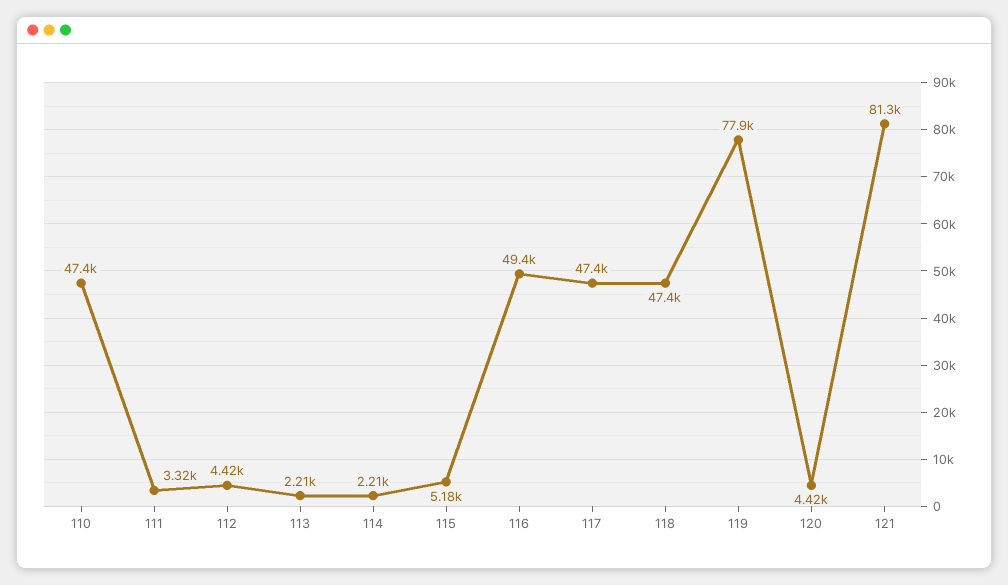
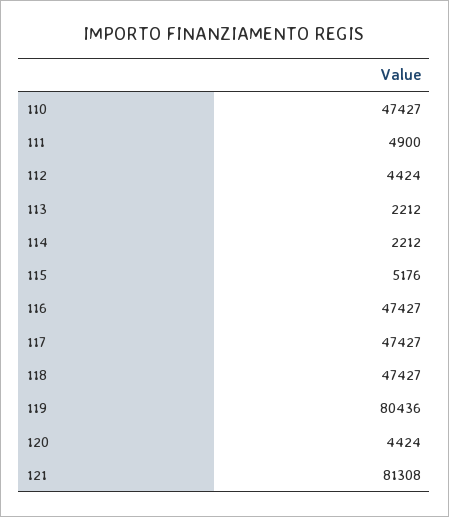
  {
    "110": 47427,
-   "111": 3320,
+   "111": 4900,
    "112": 4424,
    "113": 2212,
    "114": 2212,
    "115": 5176,
-   "116": 49400,
+   "116": 47427,
    "117": 47427,
    "118": 47427,
-   "119": 77900,
+   "119": 80436,
    "120": 4424,
    "121": 81308
  }

